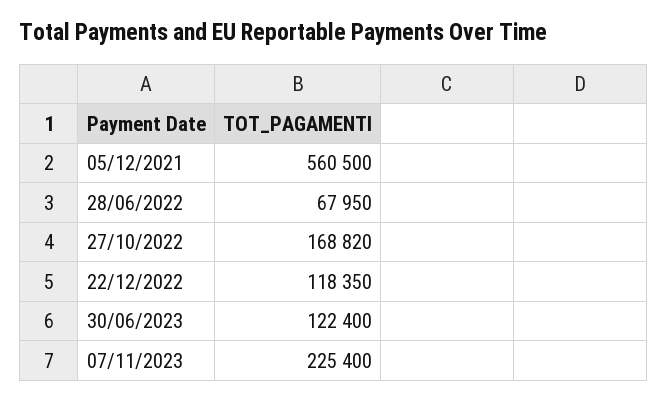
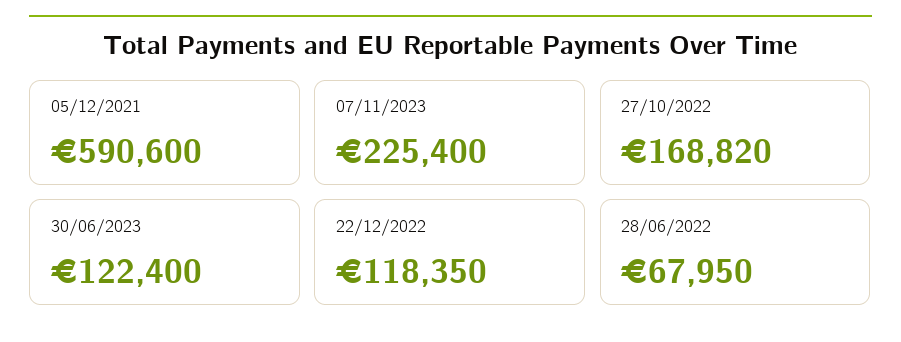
  {
-   "05/12/2021": 560500,
+   "05/12/2021": 590600,
    "28/06/2022": 67950,
    "27/10/2022": 168820,
    "22/12/2022": 118350,
    "30/06/2023": 122400,
    "07/11/2023": 225400
  }

